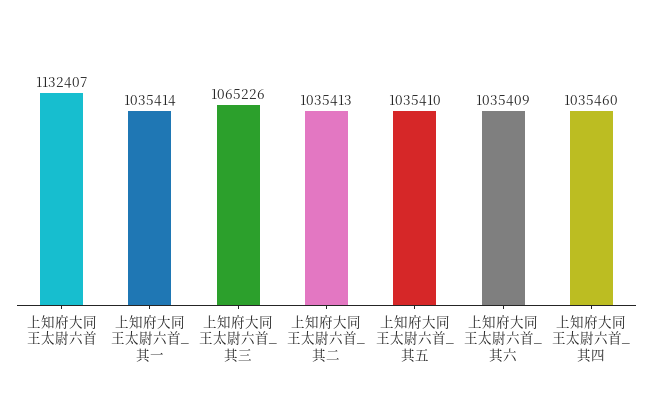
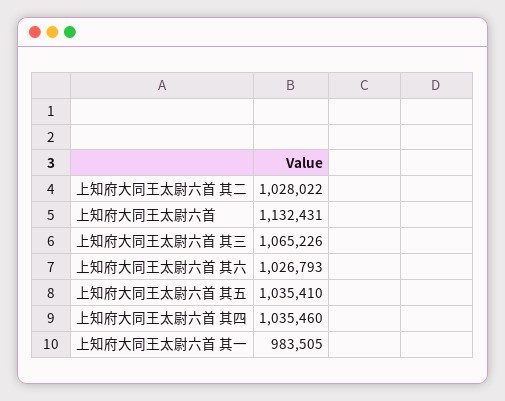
  {
-   "上知府大同王太尉六首": 1132407,
+   "上知府大同王太尉六首": 1132431,
-   "上知府大同王太尉六首_其一": 1035414,
+   "上知府大同王太尉六首_其一": 983505,
    "上知府大同王太尉六首_其三": 1065226,
-   "上知府大同王太尉六首_其二": 1035413,
+   "上知府大同王太尉六首_其二": 1028022,
    "上知府大同王太尉六首_其五": 1035410,
-   "上知府大同王太尉六首_其六": 1035409,
+   "上知府大同王太尉六首_其六": 1026793,
    "上知府大同王太尉六首_其四": 1035460
  }

